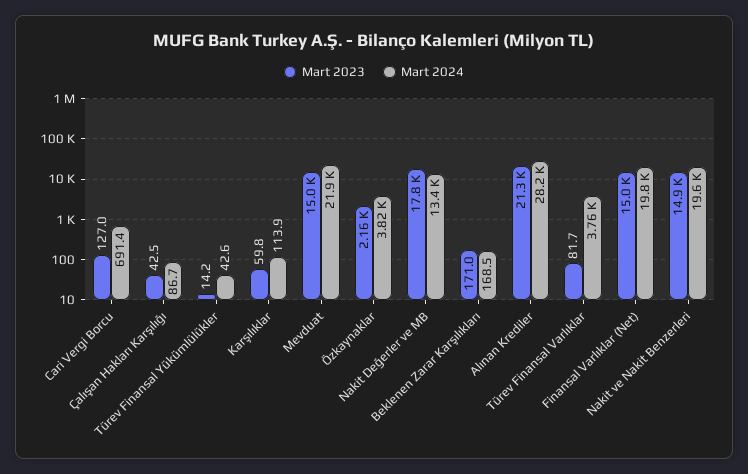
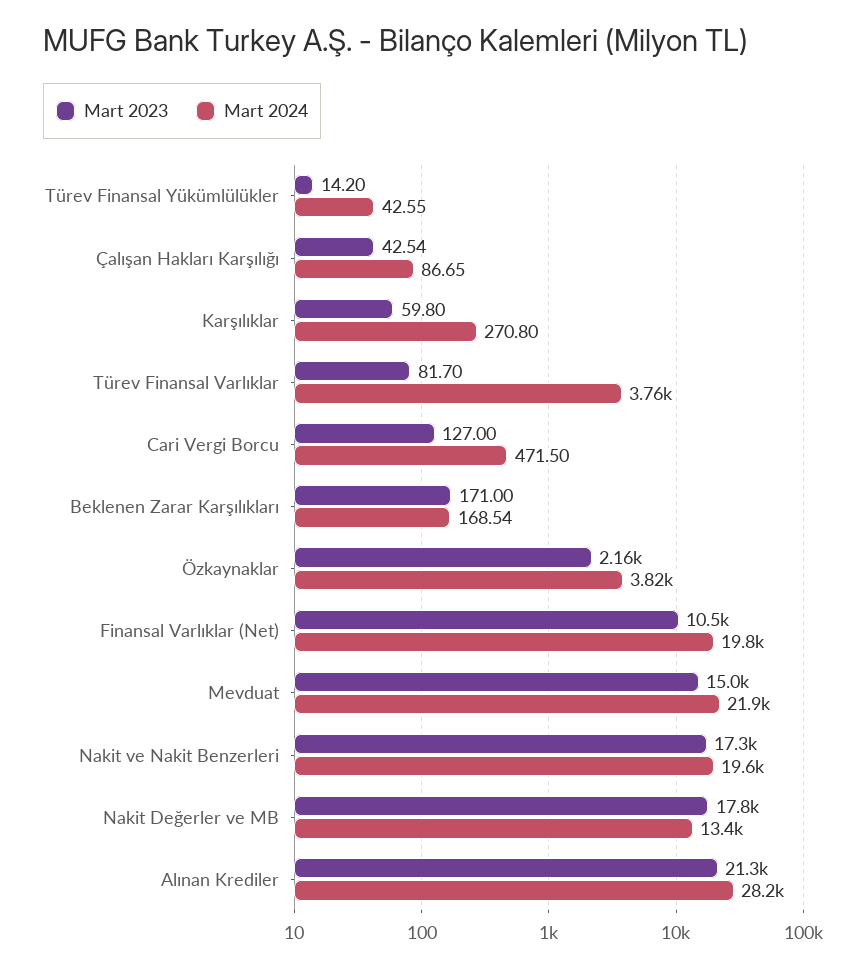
  {
    "Mart 2023": {
      "Cari Vergi Borcu": 127,
      "Çalışan Hakları Karşılığı": 42.54,
      "Türev Finansal Yükümlülükler": 14.2,
      "Karşılıklar": 59.8,
      "Mevduat": 15000,
      "Özkaynaklar": 2160,
      "Nakit Değerler ve MB": 17800,
      "Beklenen Zarar Karşılıkları": 171,
      "Alınan Krediler": 21300,
      "Türev Finansal Varlıklar": 81.7,
-     "Finansal Varlıklar (Net)": 15000,
+     "Finansal Varlıklar (Net)": 10500,
-     "Nakit ve Nakit Benzerleri": 14900
+     "Nakit ve Nakit Benzerleri": 17300
    },
    "Mart 2024": {
-     "Cari Vergi Borcu": 691.4,
+     "Cari Vergi Borcu": 471.5,
      "Çalışan Hakları Karşılığı": 86.65,
      "Türev Finansal Yükümlülükler": 42.55,
-     "Karşılıklar": 113.9,
+     "Karşılıklar": 270.8,
      "Mevduat": 21900,
      "Özkaynaklar": 3820,
      "Nakit Değerler ve MB": 13400,
      "Beklenen Zarar Karşılıkları": 168.54,
      "Alınan Krediler": 28200,
      "Türev Finansal Varlıklar": 3760,
      "Finansal Varlıklar (Net)": 19800,
      "Nakit ve Nakit Benzerleri": 19600
    }
  }

